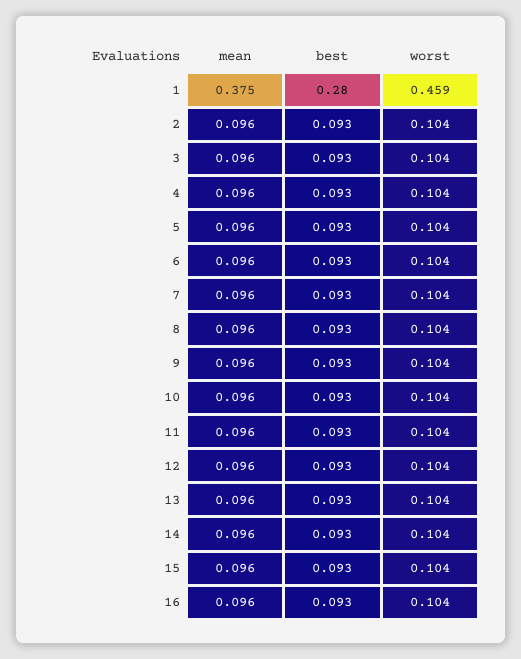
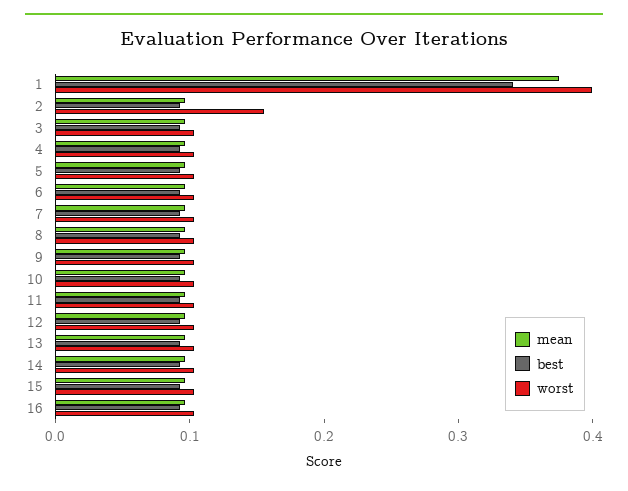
  {
    "mean": {
      "1": 0.375,
      "2": 0.096,
      "3": 0.096,
      "4": 0.096,
      "5": 0.096,
      "6": 0.096,
      "7": 0.096,
      "8": 0.096,
      "9": 0.096,
      "10": 0.096,
      "11": 0.096,
      "12": 0.096,
      "13": 0.096,
      "14": 0.096,
      "15": 0.096,
      "16": 0.096
    },
    "best": {
-     "1": 0.28,
+     "1": 0.34,
      "2": 0.093,
      "3": 0.093,
      "4": 0.093,
      "5": 0.093,
      "6": 0.093,
      "7": 0.093,
      "8": 0.093,
      "9": 0.093,
      "10": 0.093,
      "11": 0.093,
      "12": 0.093,
      "13": 0.093,
      "14": 0.093,
      "15": 0.093,
      "16": 0.093
    },
    "worst": {
-     "1": 0.459,
+     "1": 0.4,
-     "2": 0.104,
+     "2": 0.16,
      "3": 0.104,
      "4": 0.104,
      "5": 0.104,
      "6": 0.104,
      "7": 0.104,
      "8": 0.104,
      "9": 0.104,
      "10": 0.104,
      "11": 0.104,
      "12": 0.104,
      "13": 0.104,
      "14": 0.104,
      "15": 0.104,
      "16": 0.104
    }
  }

